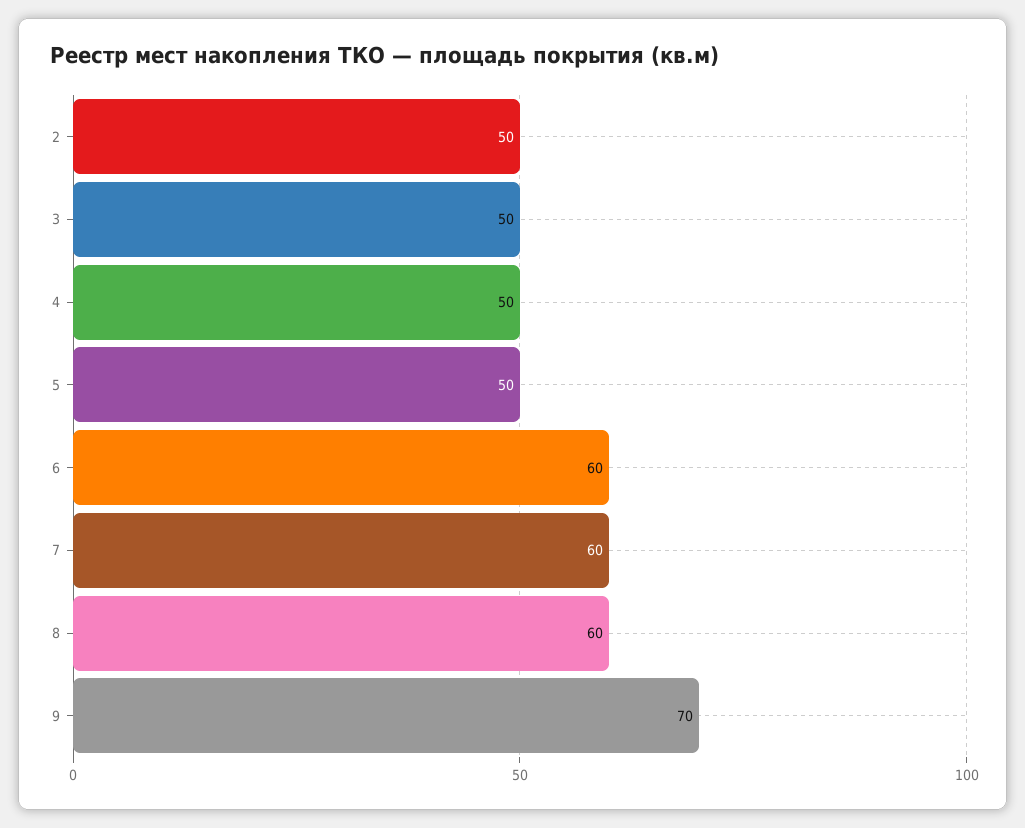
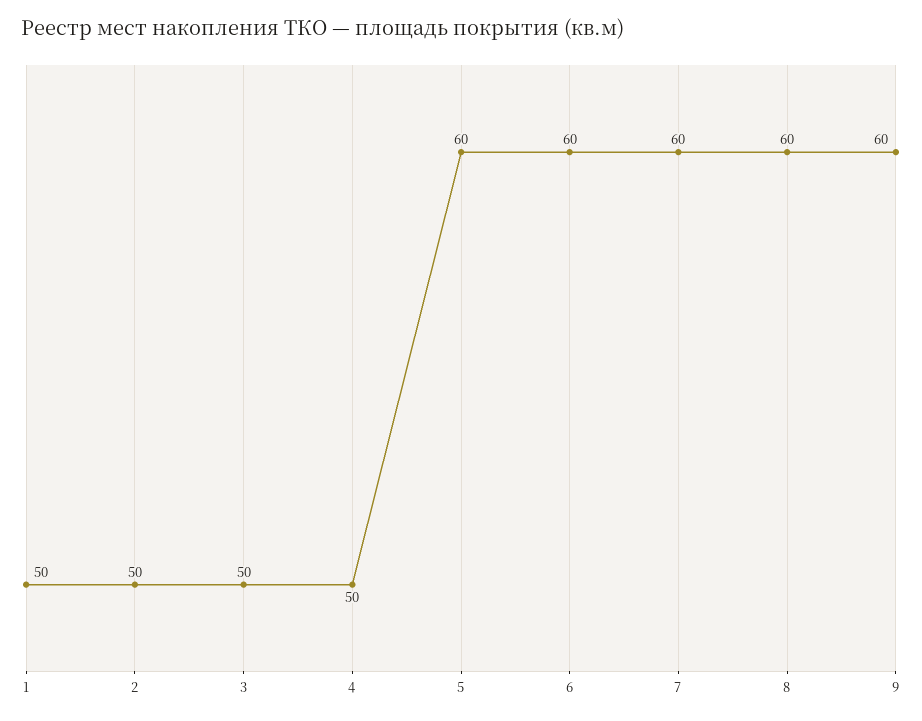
  {
    "2": 50,
    "3": 50,
    "4": 50,
-   "5": 50,
+   "5": 60,
    "6": 60,
    "7": 60,
    "8": 60,
-   "9": 70
+   "9": 60,
+   "1": 50
  }

